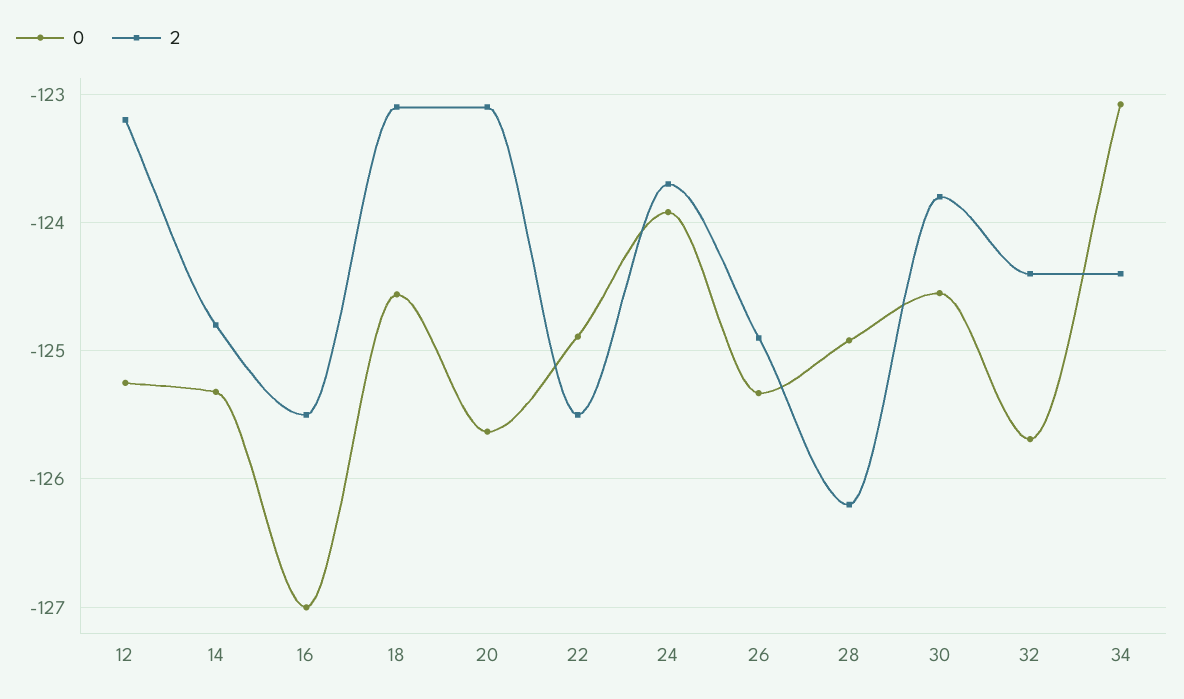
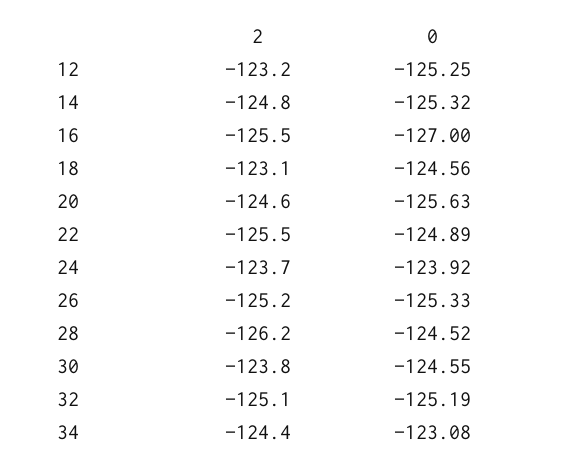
  {
    "0": {
      "12": -125.25,
      "14": -125.32,
      "16": -127,
      "18": -124.56,
      "20": -125.63,
      "22": -124.89,
      "24": -123.92,
      "26": -125.33,
-     "28": -124.9,
+     "28": -124.52,
      "30": -124.55,
-     "32": -125.7,
+     "32": -125.19,
      "34": -123.08
    },
    "2": {
      "12": -123.2,
      "14": -124.8,
      "16": -125.5,
      "18": -123.1,
-     "20": -123.1,
+     "20": -124.6,
      "22": -125.5,
      "24": -123.7,
-     "26": -124.9,
+     "26": -125.2,
      "28": -126.2,
      "30": -123.8,
-     "32": -124.4,
+     "32": -125.1,
      "34": -124.4
    }
  }

